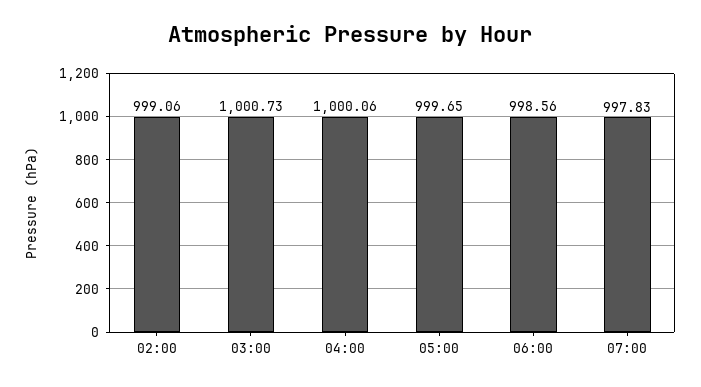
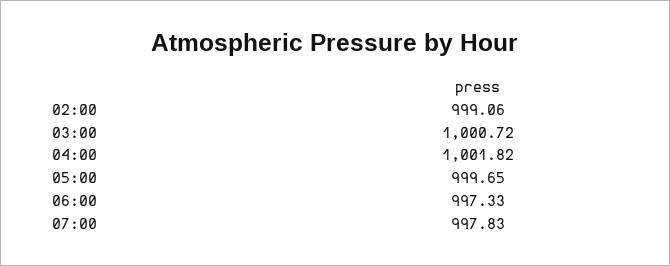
  {
    "02:00": 999.06,
-   "03:00": 1000.73,
+   "03:00": 1000.72,
-   "04:00": 1000.06,
+   "04:00": 1001.82,
    "05:00": 999.65,
-   "06:00": 998.56,
+   "06:00": 997.33,
    "07:00": 997.83
  }

